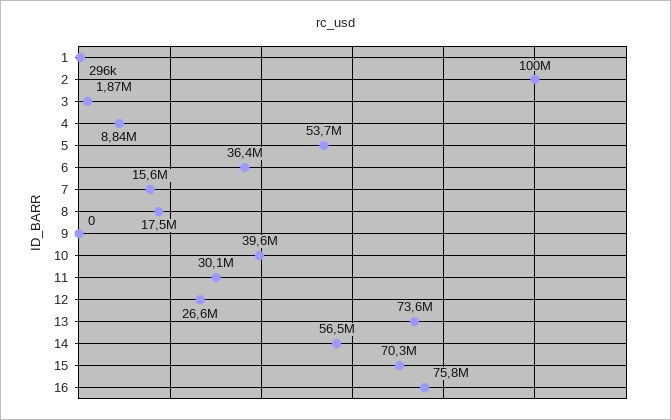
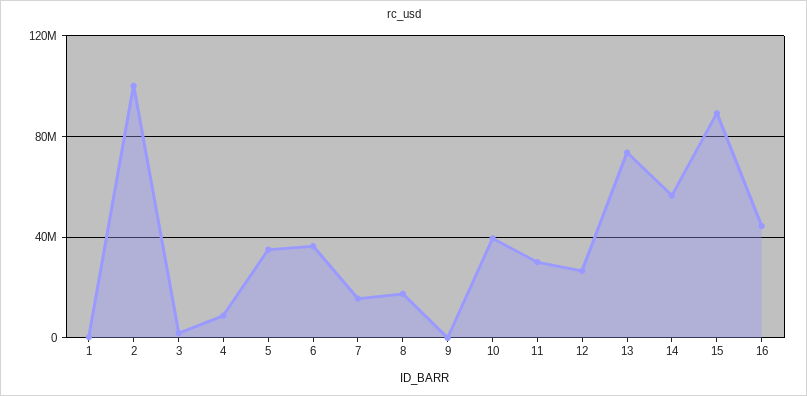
  {
    "1": 296000,
    "2": 100000000,
    "3": 1870000,
    "4": 8840000,
-   "5": 53700000,
+   "5": 35000000,
    "6": 36400000,
    "7": 15600000,
    "8": 17500000,
    "9": 0,
    "10": 39600000,
    "11": 30100000,
    "12": 26600000,
    "13": 73600000,
    "14": 56500000,
-   "15": 70300000,
+   "15": 90000000,
-   "16": 75800000
+   "16": 45000000
  }

